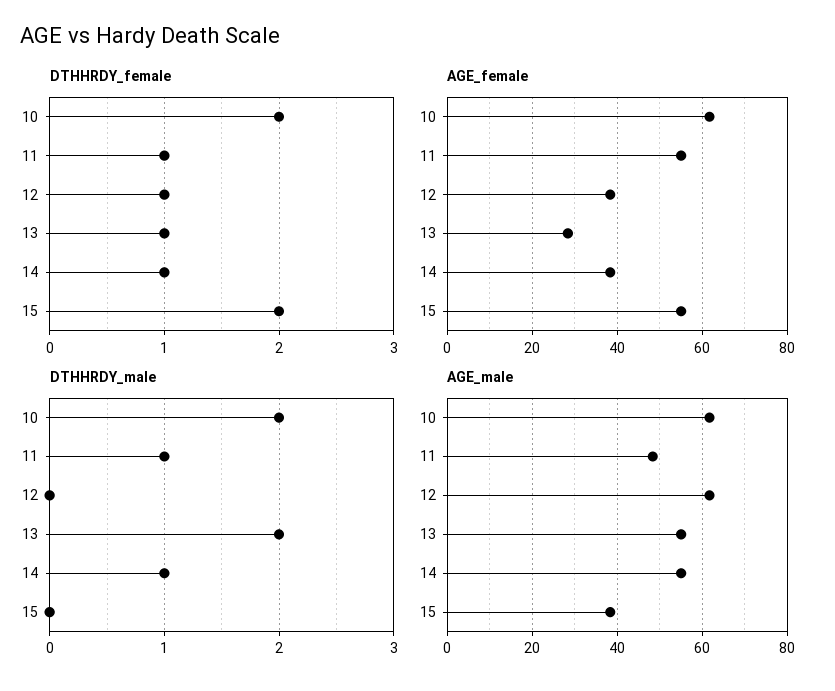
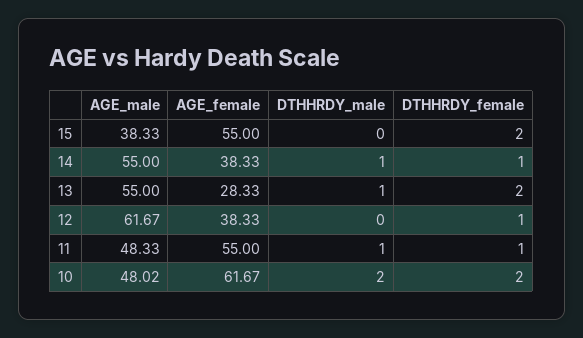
  {
    "DTHHRDY_female": {
      "10": 2,
      "11": 1,
      "12": 1,
-     "13": 1,
+     "13": 2,
      "14": 1,
      "15": 2
    },
    "AGE_female": {
      "10": 61.67,
      "11": 55,
      "12": 38.33,
      "13": 28.33,
      "14": 38.33,
      "15": 55
    },
    "DTHHRDY_male": {
      "10": 2,
      "11": 1,
      "12": 0,
-     "13": 2,
+     "13": 1,
      "14": 1,
      "15": 0
    },
    "AGE_male": {
-     "10": 62,
+     "10": 48.02,
      "11": 48.33,
      "12": 61.67,
      "13": 55,
      "14": 55,
      "15": 38.33
    }
  }

